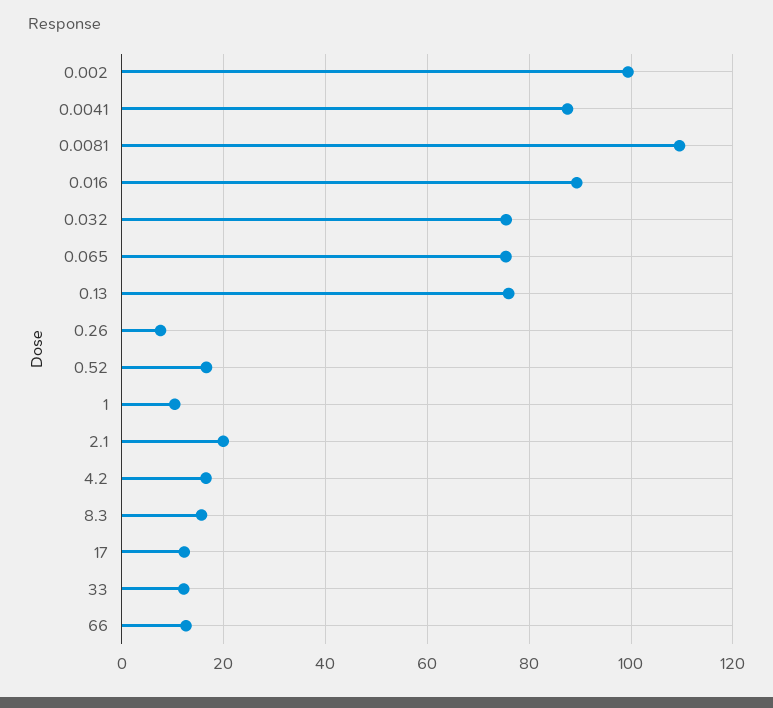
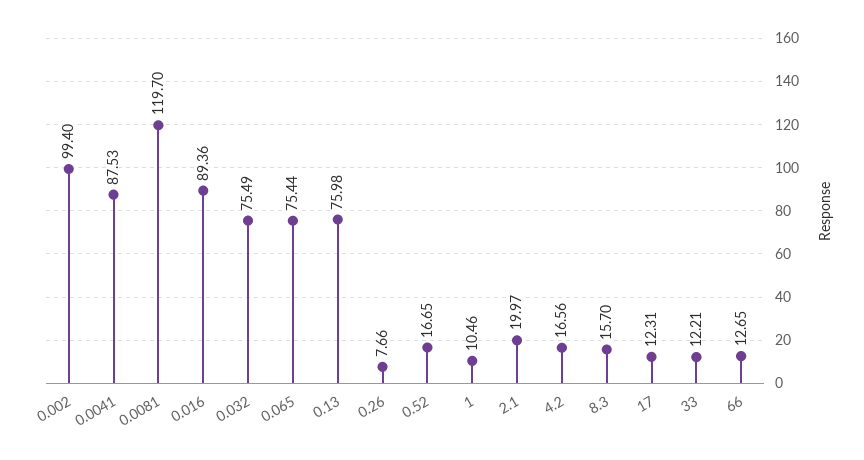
  {
    "0.002": 99.4,
    "0.0041": 87.53,
-   "0.0081": 110,
+   "0.0081": 119.7,
    "0.016": 89.36,
    "0.032": 75.49,
    "0.065": 75.44,
    "0.13": 75.98,
    "0.26": 7.66,
    "0.52": 16.65,
    "1": 10.46,
    "2.1": 19.97,
    "4.2": 16.56,
    "8.3": 15.7,
    "17": 12.31,
    "33": 12.21,
    "66": 12.65
  }

